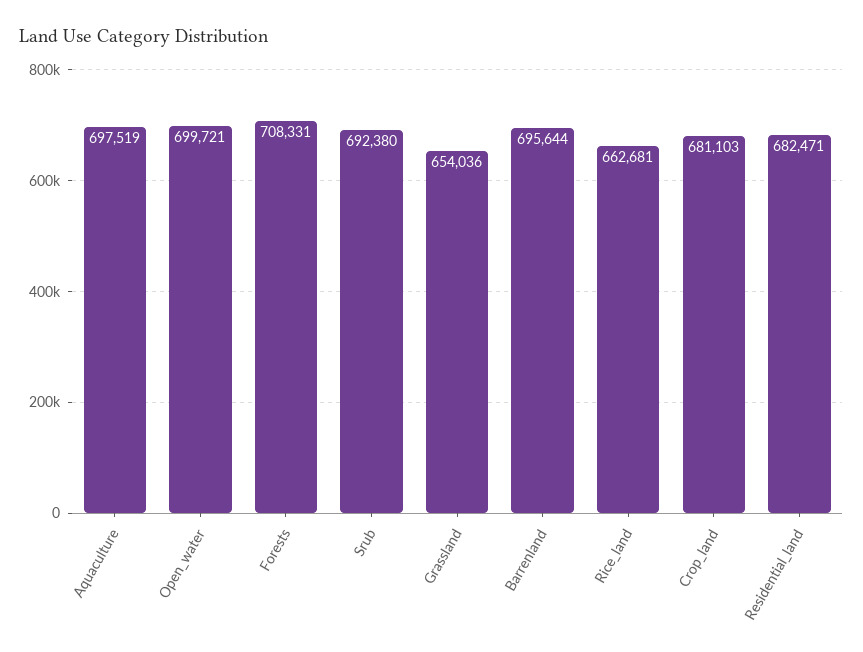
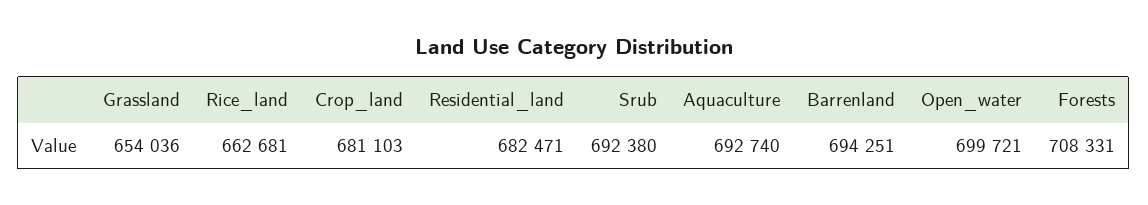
  {
-   "Aquaculture": 697519,
+   "Aquaculture": 692740,
    "Open_water": 699721,
    "Forests": 708331,
    "Srub": 692380,
    "Grassland": 654036,
-   "Barrenland": 695644,
+   "Barrenland": 694251,
    "Rice_land": 662681,
    "Crop_land": 681103,
    "Residential_land": 682471
  }

